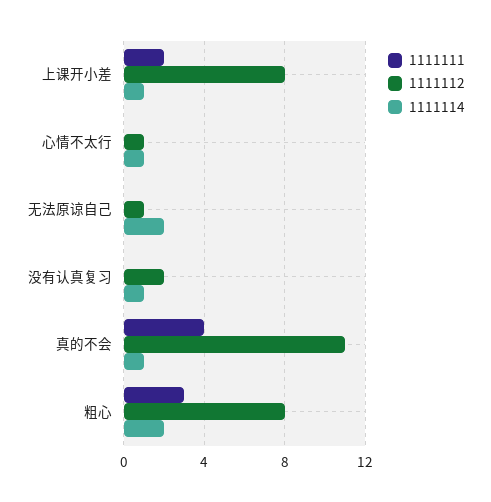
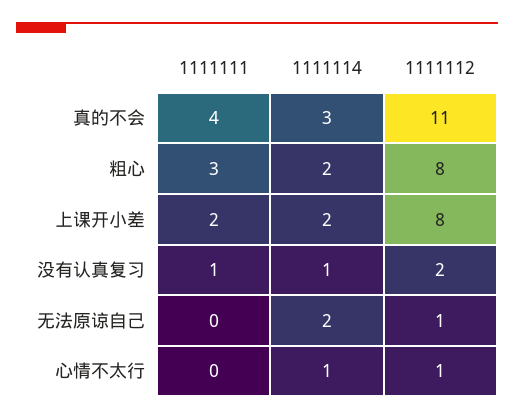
  {
    "1111111": {
      "上课开小差": 2,
      "心情不太行": 0,
      "无法原谅自己": 0,
-     "没有认真复习": 0,
+     "没有认真复习": 1,
      "真的不会": 4,
      "粗心": 3
    },
    "1111112": {
      "上课开小差": 8,
      "心情不太行": 1,
      "无法原谅自己": 1,
      "没有认真复习": 2,
      "真的不会": 11,
      "粗心": 8
    },
    "1111114": {
-     "上课开小差": 1,
+     "上课开小差": 2,
      "心情不太行": 1,
      "无法原谅自己": 2,
      "没有认真复习": 1,
-     "真的不会": 1,
+     "真的不会": 3,
      "粗心": 2
    }
  }

